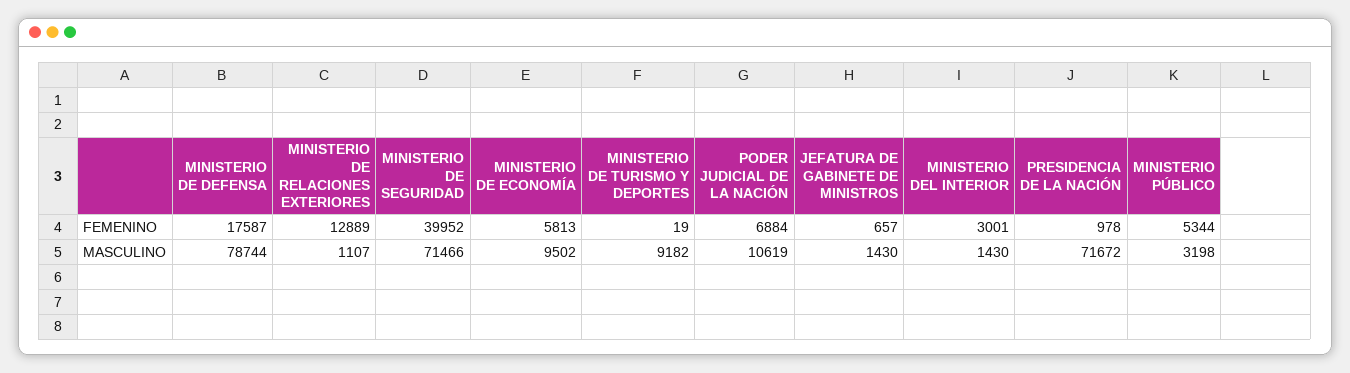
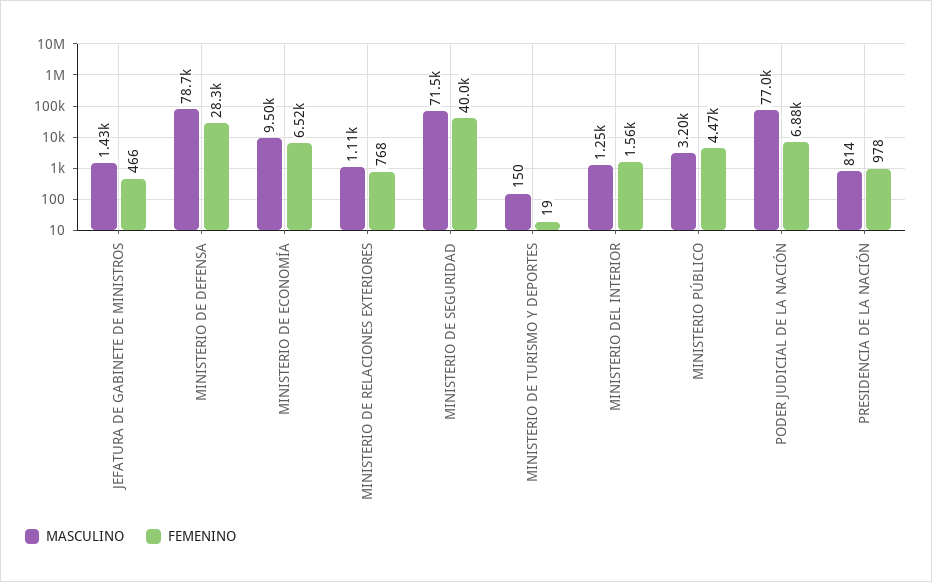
  {
    "FEMENINO": {
-     "MINISTERIO DE DEFENSA": 17587,
+     "MINISTERIO DE DEFENSA": 28300,
-     "MINISTERIO DE RELACIONES EXTERIORES": 12889,
+     "MINISTERIO DE RELACIONES EXTERIORES": 768,
      "MINISTERIO DE SEGURIDAD": 39952,
-     "MINISTERIO DE ECONOMÍA": 5813,
+     "MINISTERIO DE ECONOMÍA": 6520,
      "MINISTERIO DE TURISMO Y DEPORTES": 19,
      "PODER JUDICIAL DE LA NACIÓN": 6884,
-     "JEFATURA DE GABINETE DE MINISTROS": 657,
+     "JEFATURA DE GABINETE DE MINISTROS": 466,
-     "MINISTERIO DEL INTERIOR": 3001,
+     "MINISTERIO DEL INTERIOR": 1560,
      "PRESIDENCIA DE LA NACIÓN": 978,
-     "MINISTERIO PÚBLICO": 5344
+     "MINISTERIO PÚBLICO": 4470
    },
    "MASCULINO": {
      "MINISTERIO DE DEFENSA": 78744,
      "MINISTERIO DE RELACIONES EXTERIORES": 1107,
      "MINISTERIO DE SEGURIDAD": 71466,
      "MINISTERIO DE ECONOMÍA": 9502,
-     "MINISTERIO DE TURISMO Y DEPORTES": 9182,
+     "MINISTERIO DE TURISMO Y DEPORTES": 150,
-     "PODER JUDICIAL DE LA NACIÓN": 10619,
+     "PODER JUDICIAL DE LA NACIÓN": 77000,
      "JEFATURA DE GABINETE DE MINISTROS": 1430,
-     "MINISTERIO DEL INTERIOR": 1430,
+     "MINISTERIO DEL INTERIOR": 1250,
-     "PRESIDENCIA DE LA NACIÓN": 71672,
+     "PRESIDENCIA DE LA NACIÓN": 814,
      "MINISTERIO PÚBLICO": 3198
    }
  }

